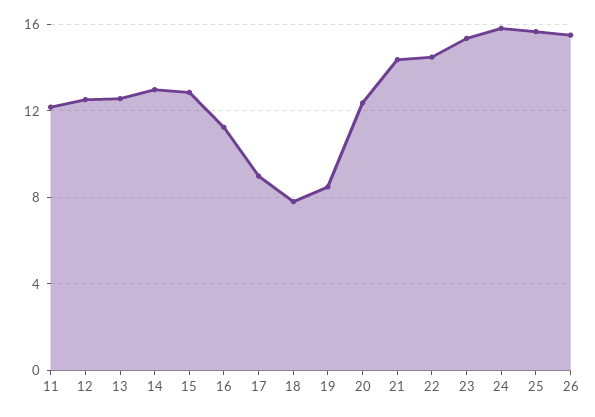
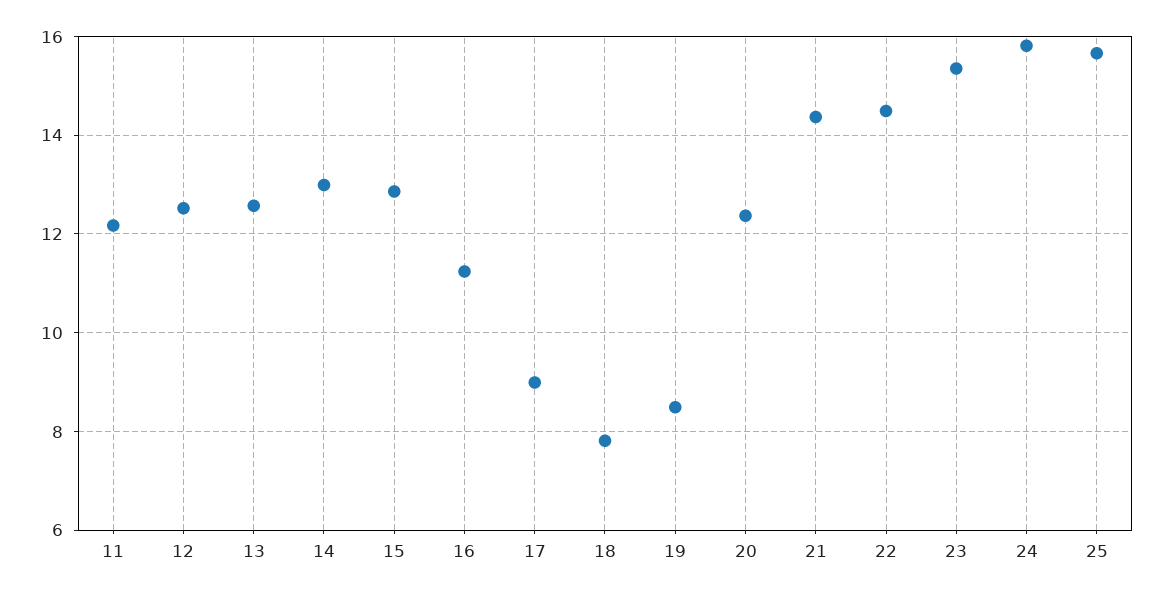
  {
    "11": 12.2,
    "12": 12.6,
    "13": 12.6,
    "14": 13,
    "15": 12.8,
    "16": 11.2,
    "17": 9,
    "18": 7.8,
    "19": 8.4,
    "20": 12.4,
    "21": 14.4,
    "22": 14.4,
    "23": 15.4,
    "24": 15.8,
-   "25": 15.6,
+   "25": 15.6
-   "26": 15.5
  }

